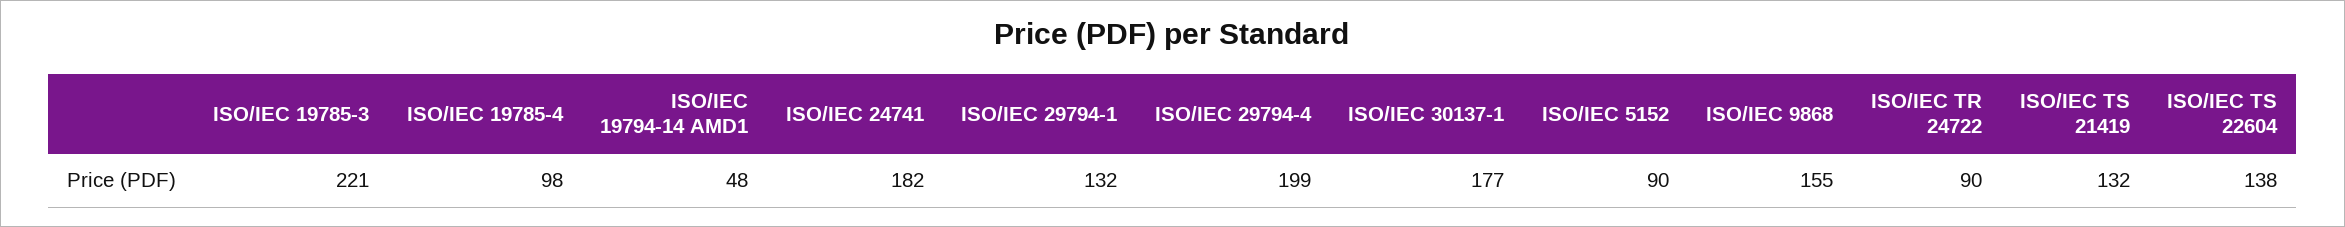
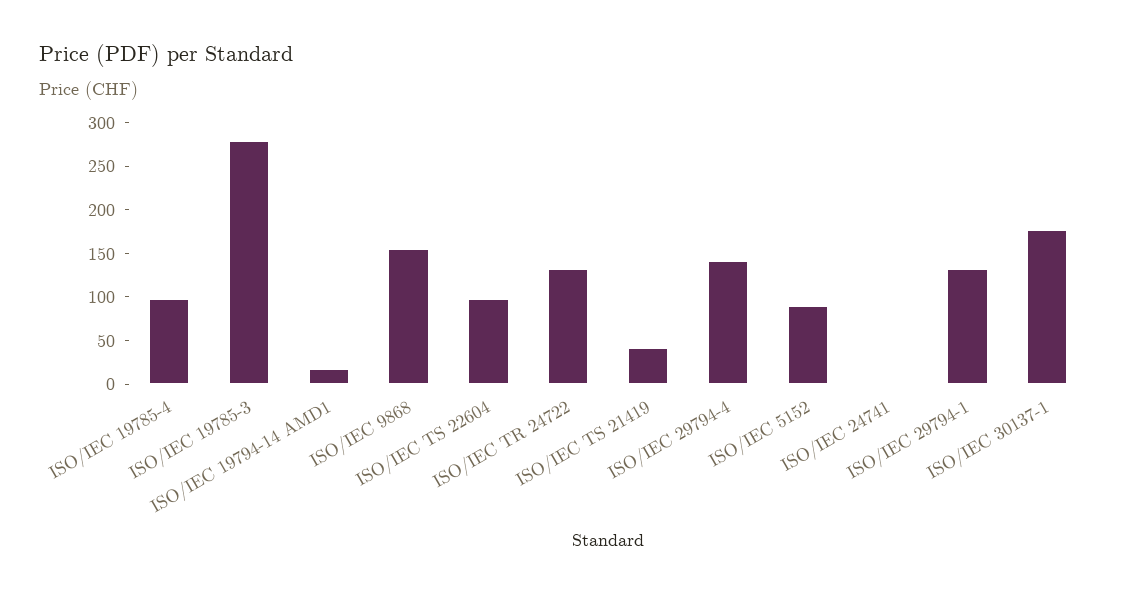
  {
-   "ISO/IEC 19785-3": 221,
+   "ISO/IEC 19785-3": 280,
    "ISO/IEC 19785-4": 98,
-   "ISO/IEC 19794-14 AMD1": 48,
+   "ISO/IEC 19794-14 AMD1": 20,
-   "ISO/IEC 24741": 182,
+   "ISO/IEC 24741": 0,
    "ISO/IEC 29794-1": 132,
-   "ISO/IEC 29794-4": 199,
+   "ISO/IEC 29794-4": 140,
    "ISO/IEC 30137-1": 177,
    "ISO/IEC 5152": 90,
    "ISO/IEC 9868": 155,
-   "ISO/IEC TR 24722": 90,
+   "ISO/IEC TR 24722": 130,
-   "ISO/IEC TS 21419": 132,
+   "ISO/IEC TS 21419": 40,
-   "ISO/IEC TS 22604": 138
+   "ISO/IEC TS 22604": 100
  }

